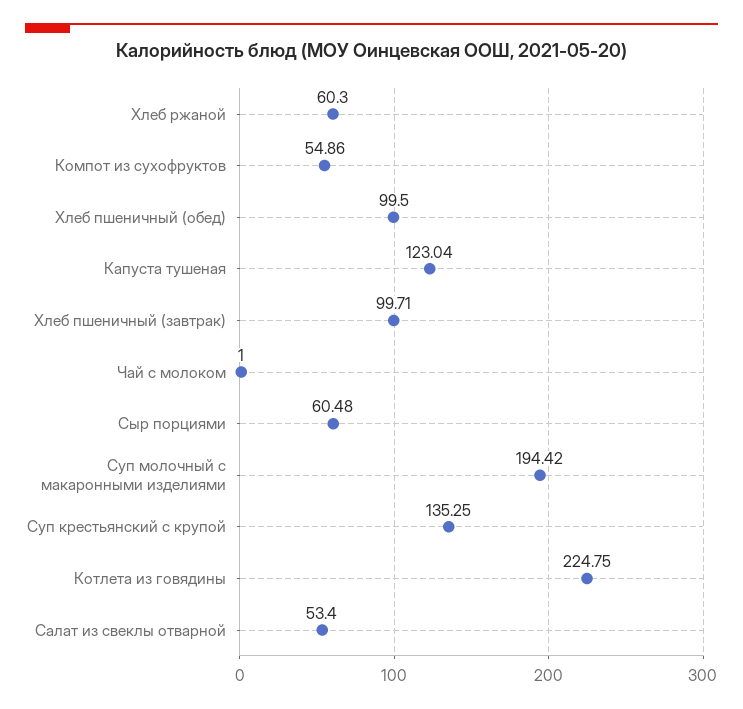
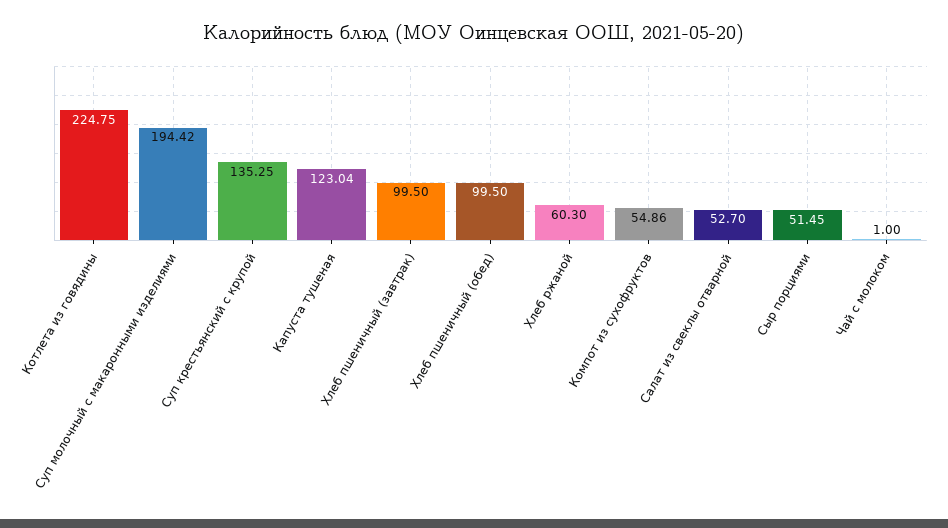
  {
    "Хлеб ржаной": 60.3,
    "Компот из сухофруктов": 54.86,
    "Хлеб пшеничный (обед)": 99.5,
    "Капуста тушеная": 123.04,
-   "Хлеб пшеничный (завтрак)": 99.71,
+   "Хлеб пшеничный (завтрак)": 99.5,
    "Чай с молоком": 1,
-   "Сыр порциями": 60.48,
+   "Сыр порциями": 51.45,
    "Суп молочный с макаронными изделиями": 194.42,
    "Суп крестьянский с крупой": 135.25,
    "Котлета из говядины": 224.75,
-   "Салат из свеклы отварной": 53.4
+   "Салат из свеклы отварной": 52.7
  }

